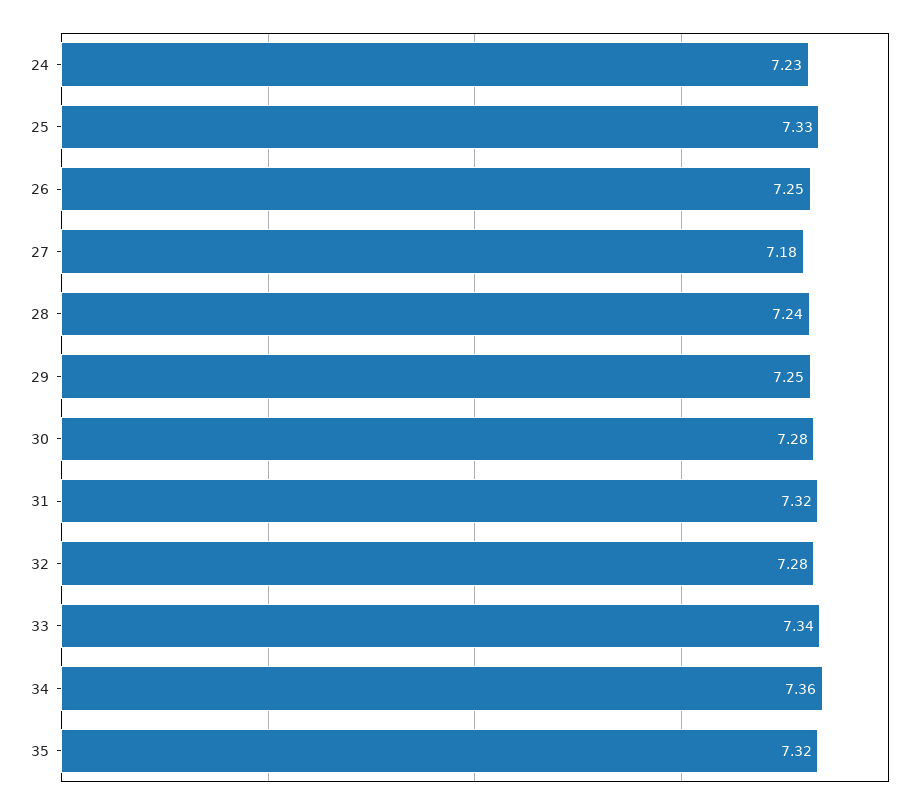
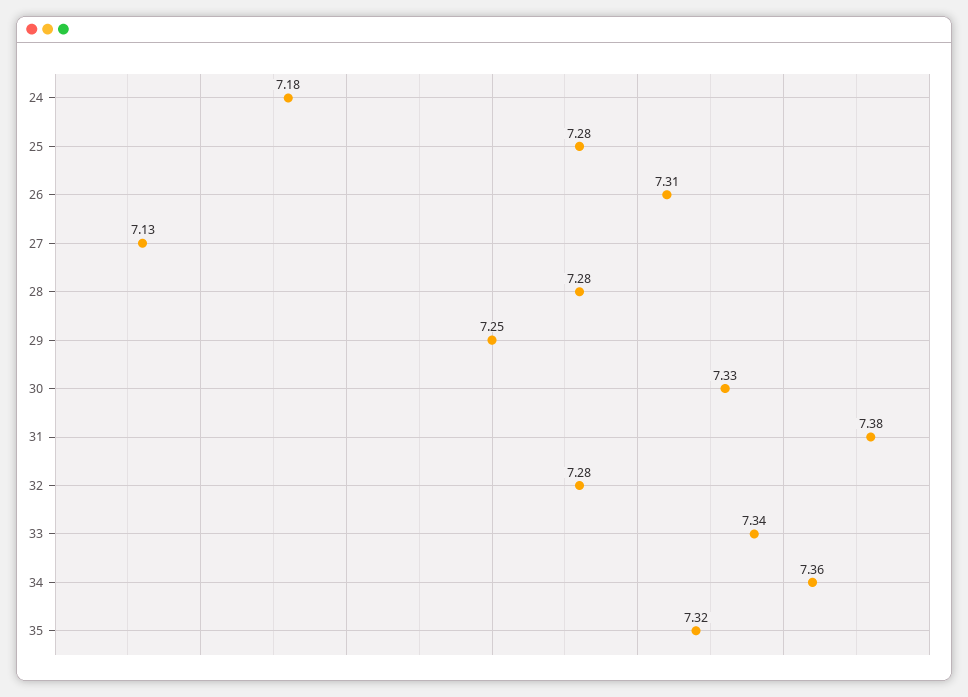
  {
-   "24": 7.23,
+   "24": 7.18,
-   "25": 7.33,
+   "25": 7.28,
-   "26": 7.25,
+   "26": 7.31,
-   "27": 7.18,
+   "27": 7.13,
-   "28": 7.24,
+   "28": 7.28,
    "29": 7.25,
-   "30": 7.28,
+   "30": 7.33,
-   "31": 7.32,
+   "31": 7.38,
    "32": 7.28,
    "33": 7.34,
    "34": 7.36,
    "35": 7.32
  }

